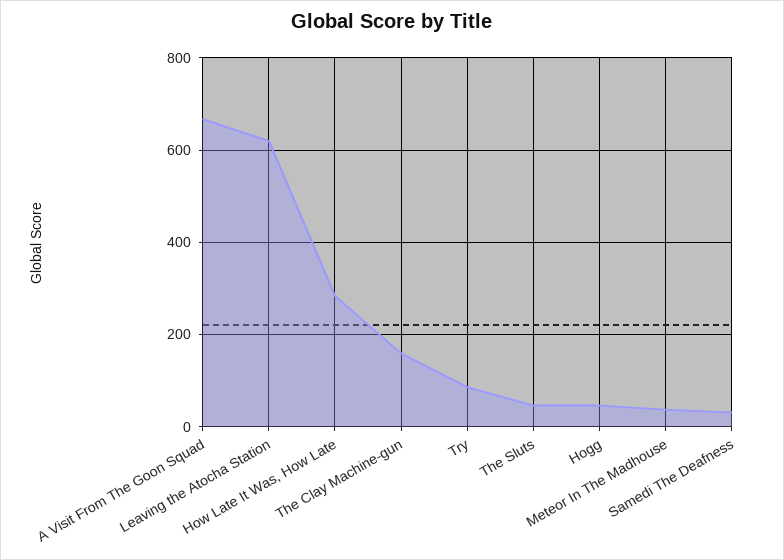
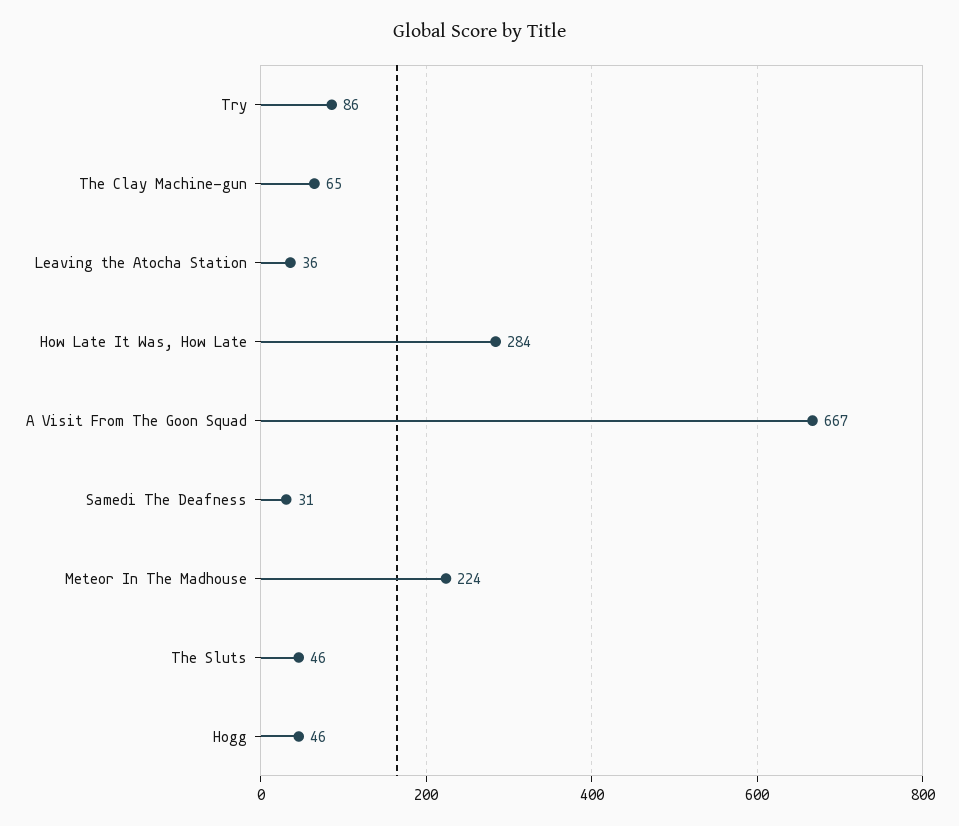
  {
    "A Visit From The Goon Squad": 667,
-   "Leaving the Atocha Station": 620,
+   "Leaving the Atocha Station": 36,
    "How Late It Was, How Late": 284,
-   "The Clay Machine-gun": 160,
+   "The Clay Machine-gun": 65,
    "Try": 86,
    "The Sluts": 46,
    "Hogg": 46,
-   "Meteor In The Madhouse": 40,
+   "Meteor In The Madhouse": 224,
    "Samedi The Deafness": 31
  }

